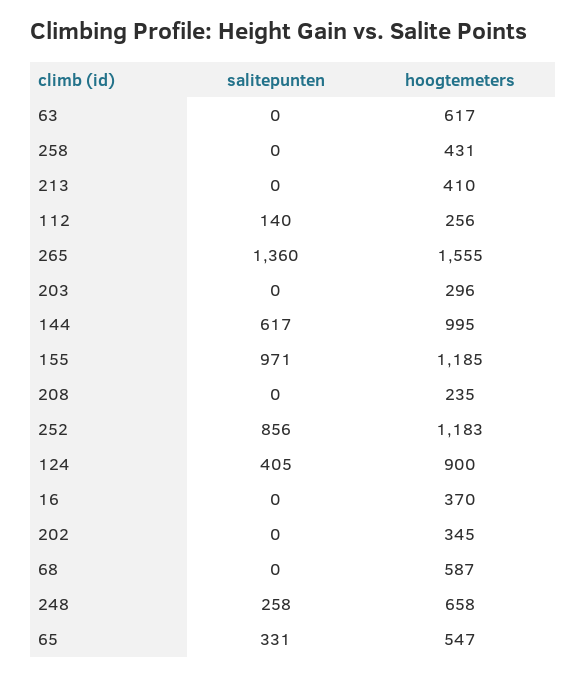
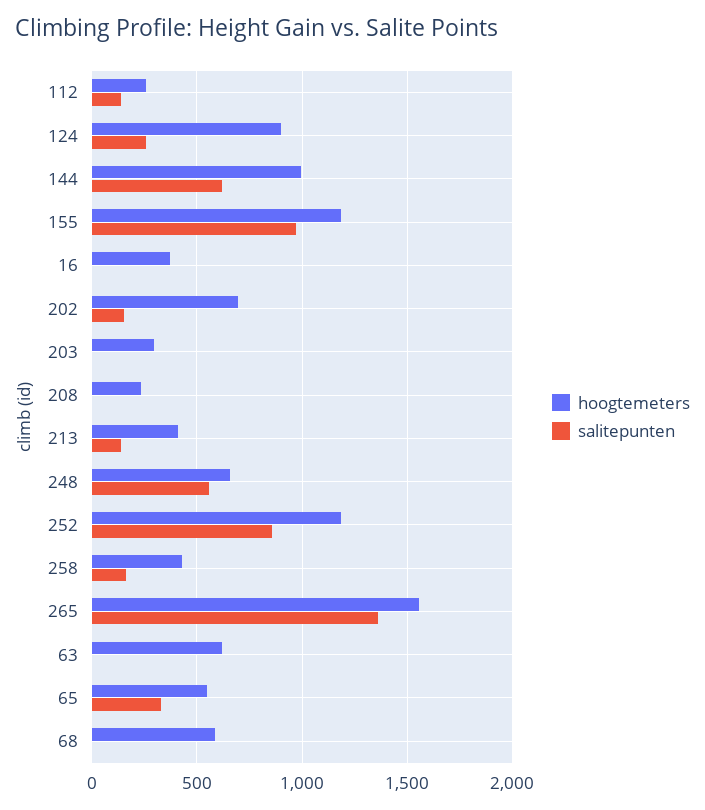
  {
    "salitepunten": {
      "63": 0,
-     "258": 0,
+     "258": 150,
-     "213": 0,
+     "213": 150,
      "112": 140,
      "265": 1360,
      "203": 0,
      "144": 617,
      "155": 971,
      "208": 0,
      "252": 856,
-     "124": 405,
+     "124": 250,
      "16": 0,
-     "202": 0,
+     "202": 150,
      "68": 0,
-     "248": 258,
+     "248": 550,
      "65": 331
    },
    "hoogtemeters": {
      "63": 617,
      "258": 431,
      "213": 410,
      "112": 256,
      "265": 1555,
      "203": 296,
      "144": 995,
      "155": 1185,
      "208": 235,
      "252": 1183,
      "124": 900,
      "16": 370,
-     "202": 345,
+     "202": 700,
      "68": 587,
      "248": 658,
      "65": 547
    }
  }

